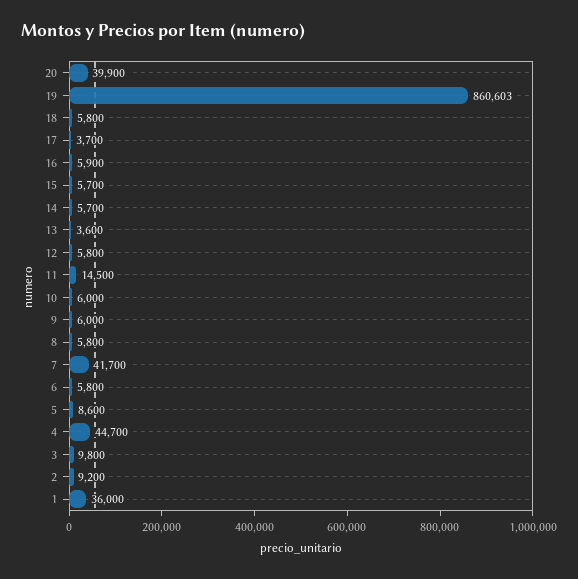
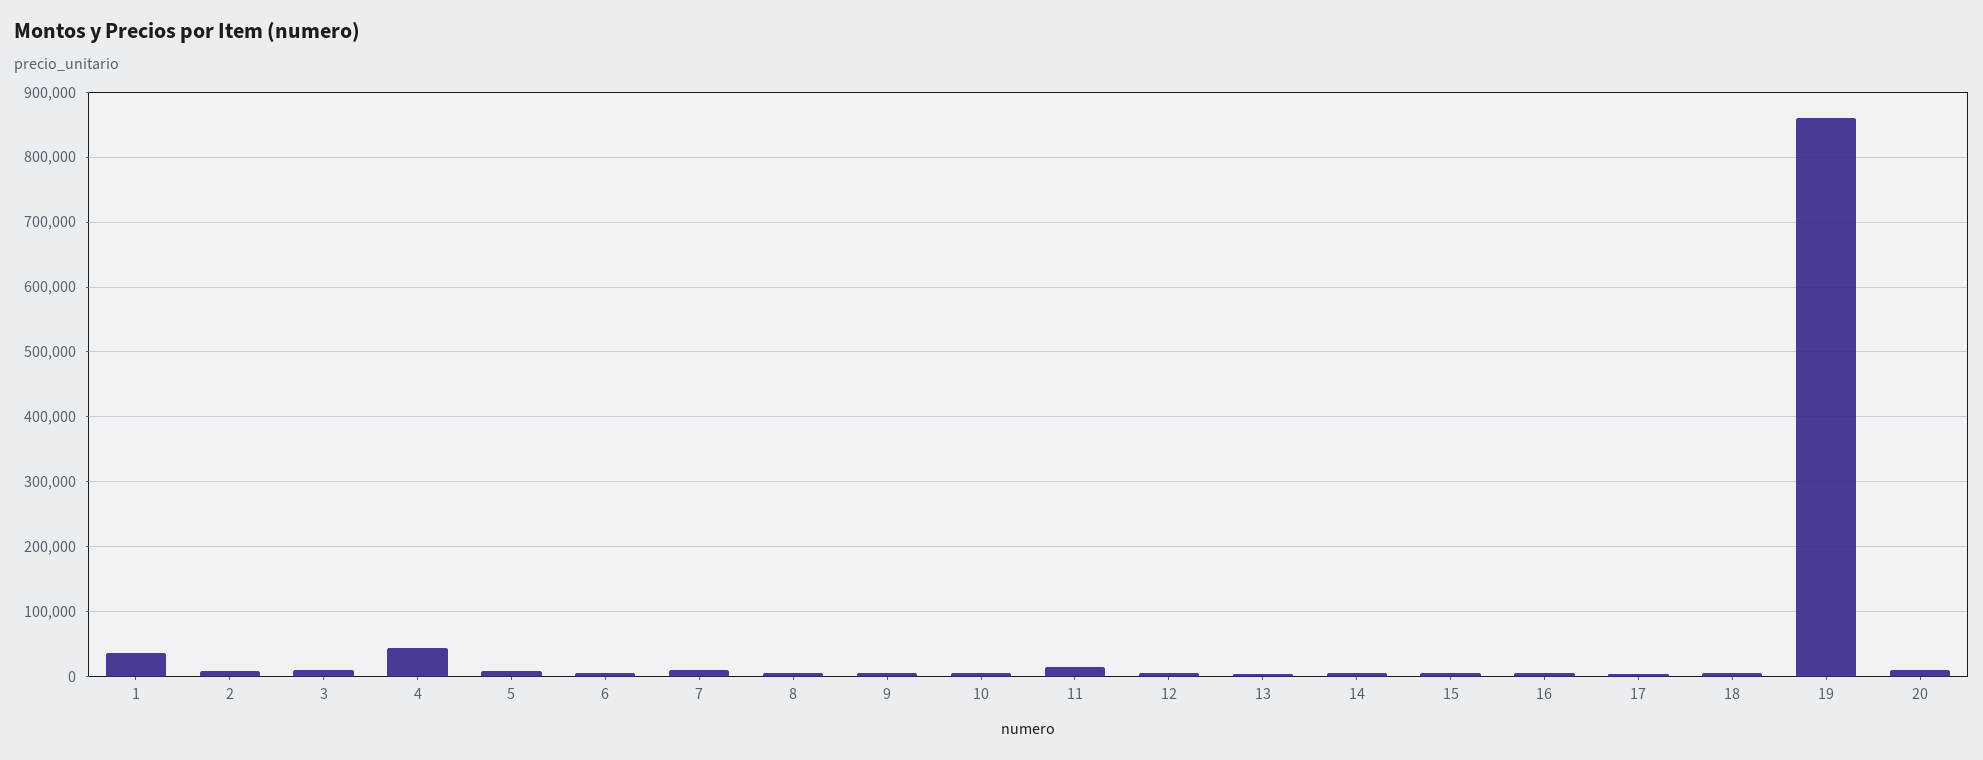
  {
-   "20": 39900,
+   "20": 10000,
    "19": 860603,
    "18": 5800,
    "17": 3700,
    "16": 5900,
    "15": 5700,
    "14": 5700,
    "13": 3600,
    "12": 5800,
    "11": 14500,
    "10": 6000,
    "9": 6000,
    "8": 5800,
-   "7": 41700,
+   "7": 10000,
    "6": 5800,
    "5": 8600,
    "4": 44700,
    "3": 9800,
    "2": 9200,
    "1": 36000
  }

